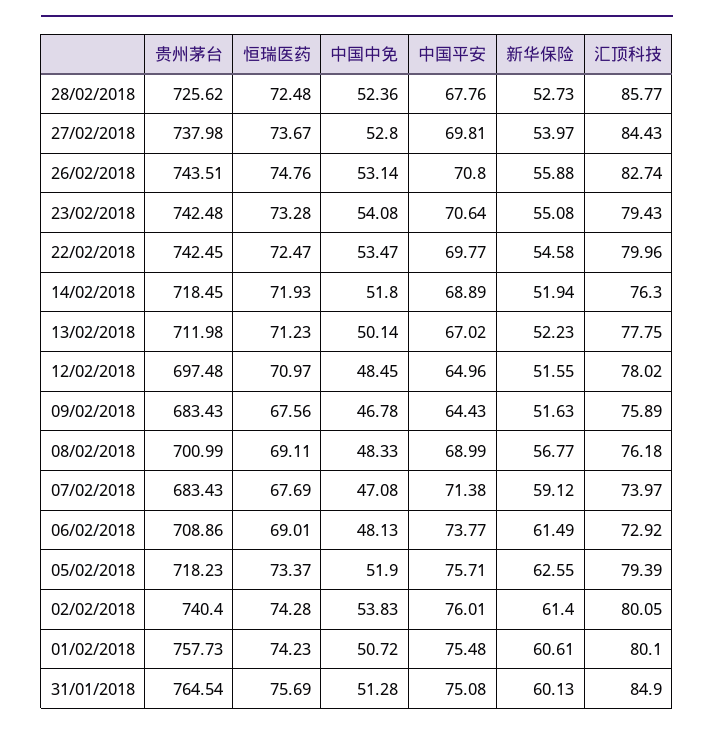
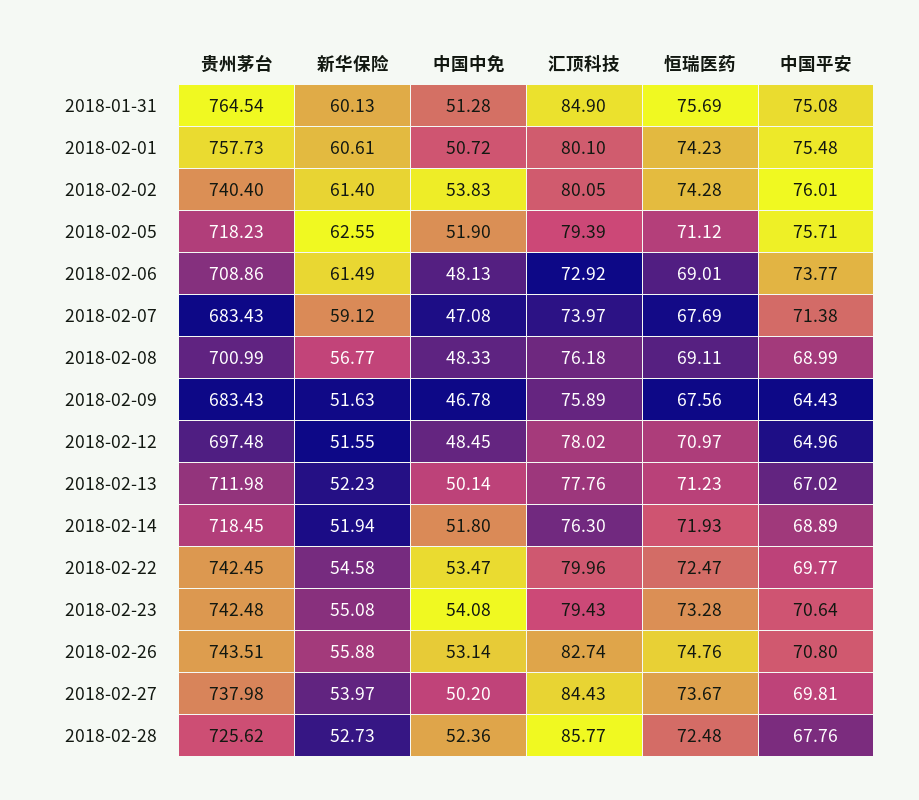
  {
    "贵州茅台": {
      "28/02/2018": 725.62,
      "27/02/2018": 737.98,
      "26/02/2018": 743.51,
      "23/02/2018": 742.48,
      "22/02/2018": 742.45,
      "14/02/2018": 718.45,
      "13/02/2018": 711.98,
      "12/02/2018": 697.48,
      "09/02/2018": 683.43,
      "08/02/2018": 700.99,
      "07/02/2018": 683.43,
      "06/02/2018": 708.86,
      "05/02/2018": 718.23,
      "02/02/2018": 740.4,
      "01/02/2018": 757.73,
      "31/01/2018": 764.54
    },
    "恒瑞医药": {
      "28/02/2018": 72.48,
      "27/02/2018": 73.67,
      "26/02/2018": 74.76,
      "23/02/2018": 73.28,
      "22/02/2018": 72.47,
      "14/02/2018": 71.93,
      "13/02/2018": 71.23,
      "12/02/2018": 70.97,
      "09/02/2018": 67.56,
      "08/02/2018": 69.11,
      "07/02/2018": 67.69,
      "06/02/2018": 69.01,
-     "05/02/2018": 73.37,
+     "05/02/2018": 71.12,
      "02/02/2018": 74.28,
      "01/02/2018": 74.23,
      "31/01/2018": 75.69
    },
    "中国中免": {
      "28/02/2018": 52.36,
-     "27/02/2018": 52.8,
+     "27/02/2018": 50.2,
      "26/02/2018": 53.14,
      "23/02/2018": 54.08,
      "22/02/2018": 53.47,
      "14/02/2018": 51.8,
      "13/02/2018": 50.14,
      "12/02/2018": 48.45,
      "09/02/2018": 46.78,
      "08/02/2018": 48.33,
      "07/02/2018": 47.08,
      "06/02/2018": 48.13,
      "05/02/2018": 51.9,
      "02/02/2018": 53.83,
      "01/02/2018": 50.72,
      "31/01/2018": 51.28
    },
    "中国平安": {
      "28/02/2018": 67.76,
      "27/02/2018": 69.81,
      "26/02/2018": 70.8,
      "23/02/2018": 70.64,
      "22/02/2018": 69.77,
      "14/02/2018": 68.89,
      "13/02/2018": 67.02,
      "12/02/2018": 64.96,
      "09/02/2018": 64.43,
      "08/02/2018": 68.99,
      "07/02/2018": 71.38,
      "06/02/2018": 73.77,
      "05/02/2018": 75.71,
      "02/02/2018": 76.01,
      "01/02/2018": 75.48,
      "31/01/2018": 75.08
    },
    "新华保险": {
      "28/02/2018": 52.73,
      "27/02/2018": 53.97,
      "26/02/2018": 55.88,
      "23/02/2018": 55.08,
      "22/02/2018": 54.58,
      "14/02/2018": 51.94,
      "13/02/2018": 52.23,
      "12/02/2018": 51.55,
      "09/02/2018": 51.63,
      "08/02/2018": 56.77,
      "07/02/2018": 59.12,
      "06/02/2018": 61.49,
      "05/02/2018": 62.55,
      "02/02/2018": 61.4,
      "01/02/2018": 60.61,
      "31/01/2018": 60.13
    },
    "汇顶科技": {
      "28/02/2018": 85.77,
      "27/02/2018": 84.43,
      "26/02/2018": 82.74,
      "23/02/2018": 79.43,
      "22/02/2018": 79.96,
      "14/02/2018": 76.3,
-     "13/02/2018": 77.75,
+     "13/02/2018": 77.76,
      "12/02/2018": 78.02,
      "09/02/2018": 75.89,
      "08/02/2018": 76.18,
      "07/02/2018": 73.97,
      "06/02/2018": 72.92,
      "05/02/2018": 79.39,
      "02/02/2018": 80.05,
      "01/02/2018": 80.1,
      "31/01/2018": 84.9
    }
  }

